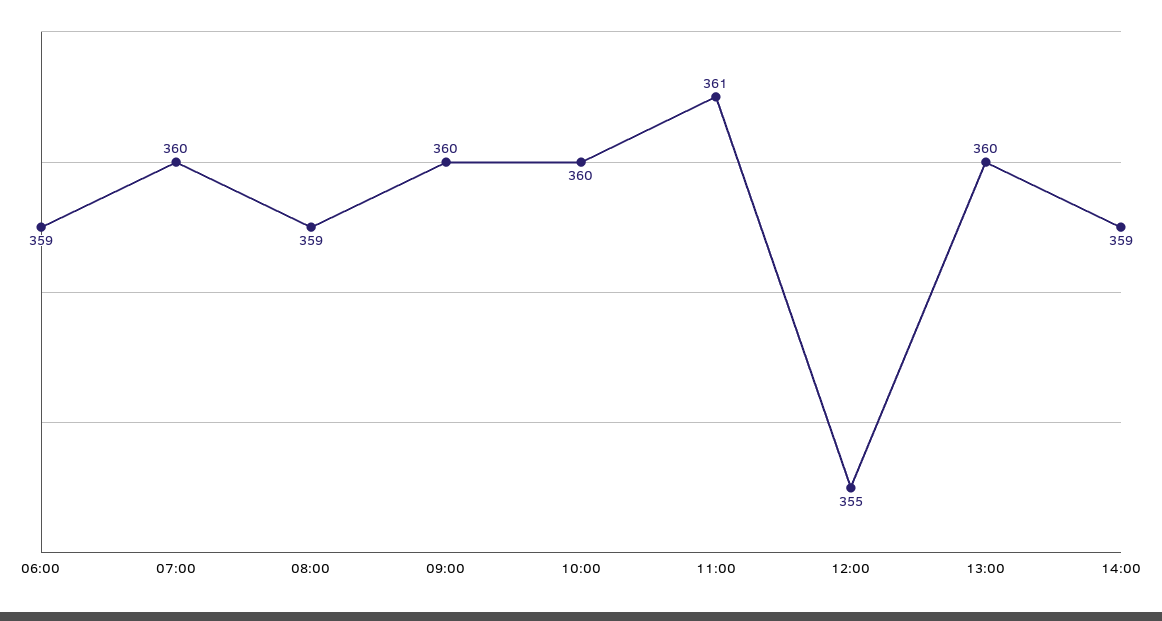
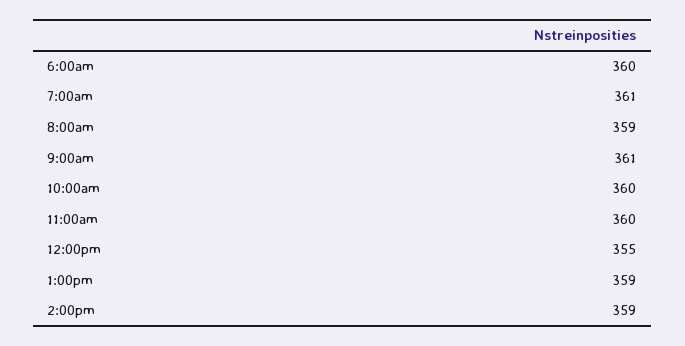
  {
-   "06:00": 359,
+   "06:00": 360,
-   "07:00": 360,
+   "07:00": 361,
    "08:00": 359,
-   "09:00": 360,
+   "09:00": 361,
    "10:00": 360,
-   "11:00": 361,
+   "11:00": 360,
    "12:00": 355,
-   "13:00": 360,
+   "13:00": 359,
    "14:00": 359
  }

